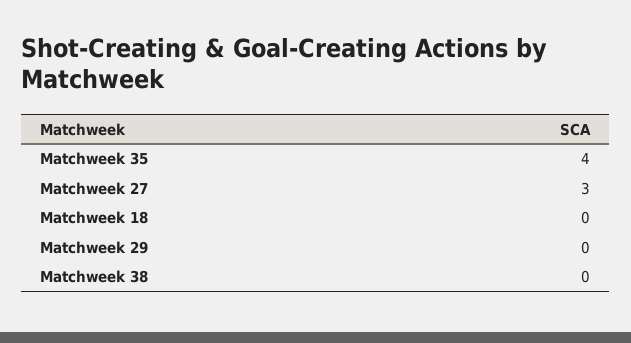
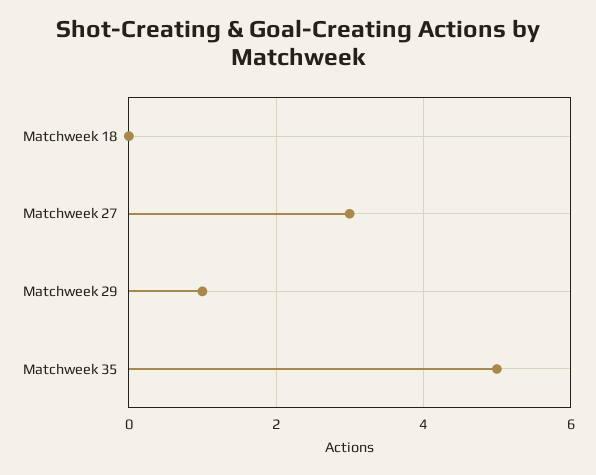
  {
-   "Matchweek 35": 4,
+   "Matchweek 35": 5,
    "Matchweek 27": 3,
    "Matchweek 18": 0,
-   "Matchweek 29": 0,
+   "Matchweek 29": 1
-   "Matchweek 38": 0
  }

